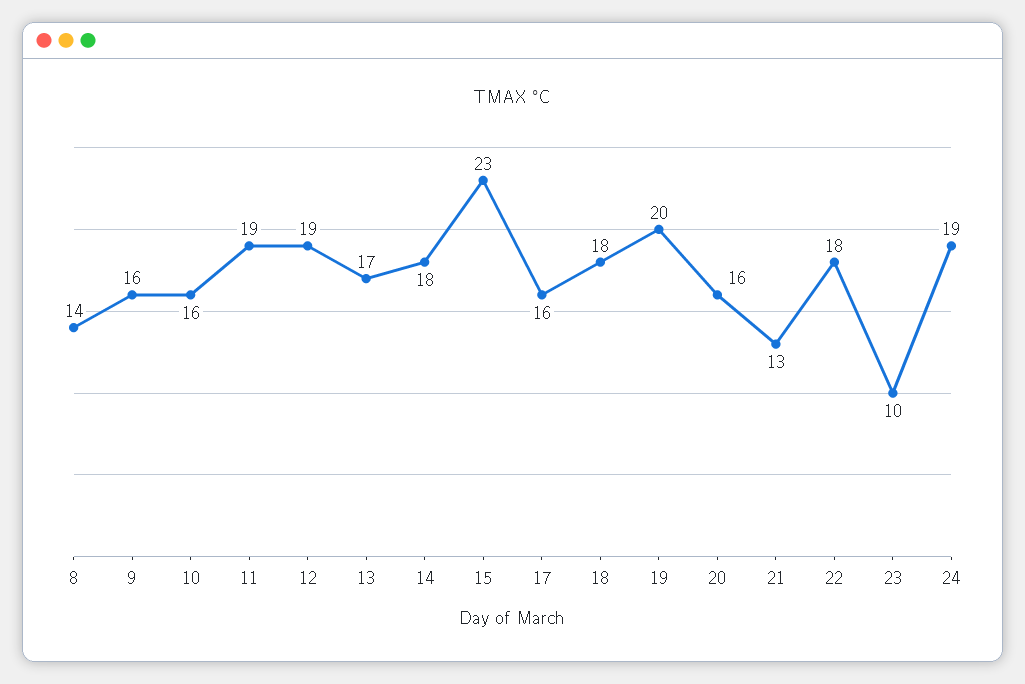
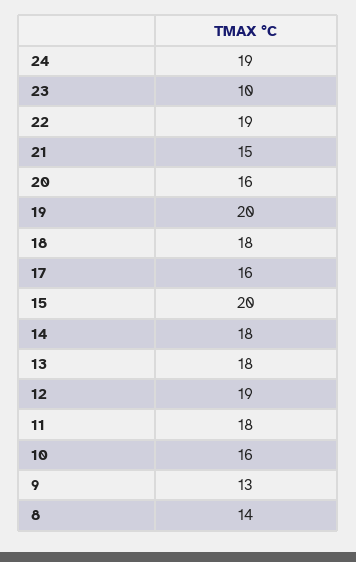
  {
    "8": 14,
-   "9": 16,
+   "9": 13,
    "10": 16,
-   "11": 19,
+   "11": 18,
    "12": 19,
-   "13": 17,
+   "13": 18,
    "14": 18,
-   "15": 23,
+   "15": 20,
    "17": 16,
    "18": 18,
    "19": 20,
    "20": 16,
-   "21": 13,
+   "21": 15,
-   "22": 18,
+   "22": 19,
    "23": 10,
    "24": 19
  }

